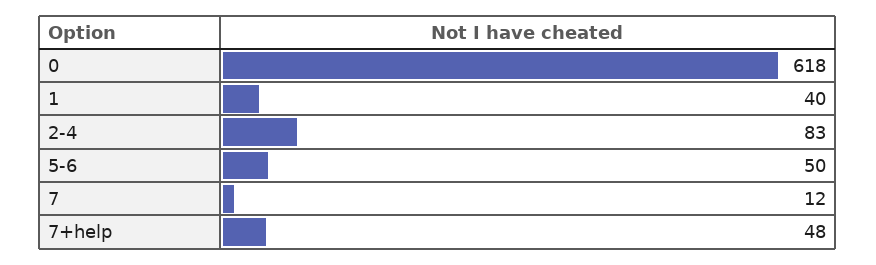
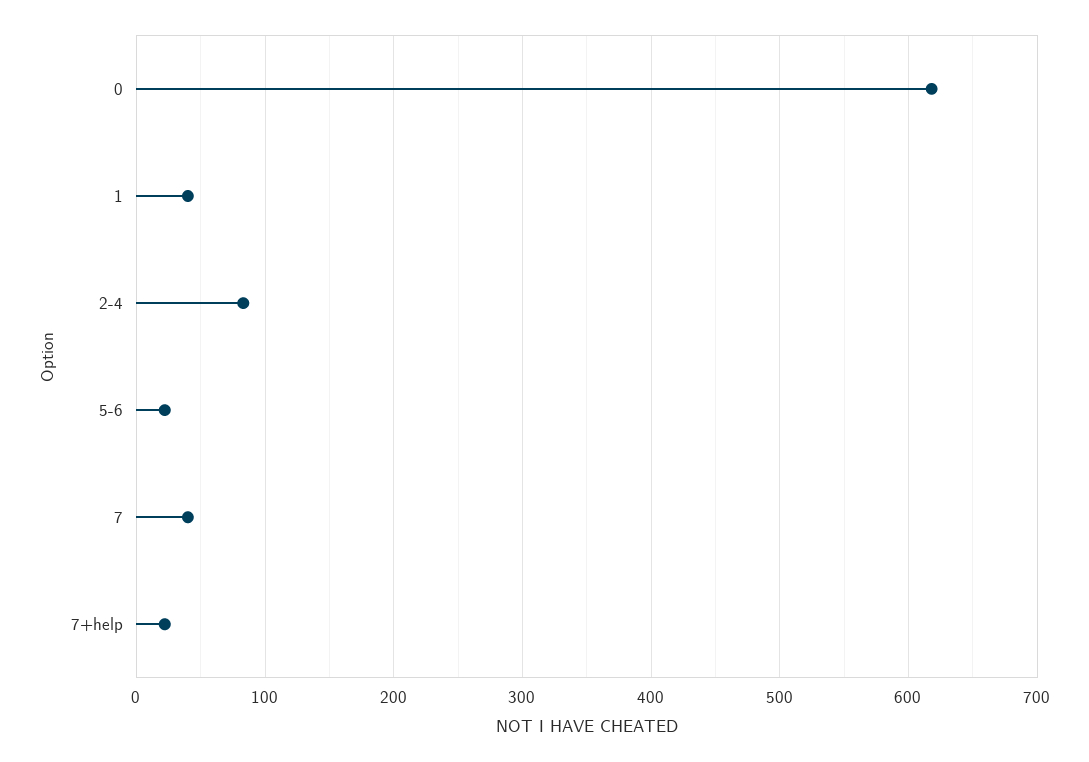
  {
    "0": 618,
    "1": 40,
    "2-4": 83,
-   "5-6": 50,
+   "5-6": 20,
-   "7": 12,
+   "7": 40,
-   "7+help": 48
+   "7+help": 20
  }

